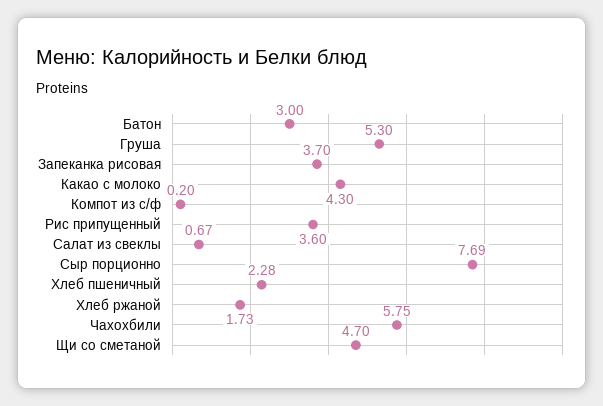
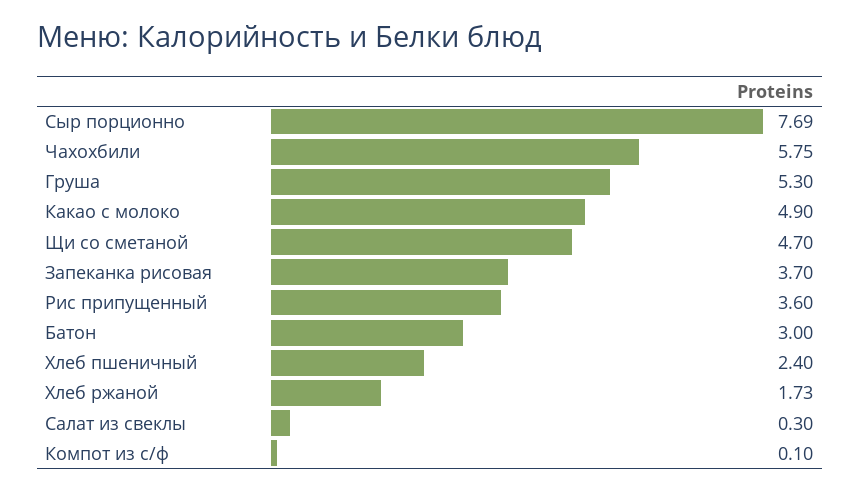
  {
    "Батон": 3,
    "Груша": 5.3,
    "Запеканка рисовая": 3.7,
-   "Какао с молоко": 4.3,
+   "Какао с молоко": 4.9,
-   "Компот из с/ф": 0.2,
+   "Компот из с/ф": 0.1,
    "Рис припущенный": 3.6,
-   "Салат из свеклы": 0.67,
+   "Салат из свеклы": 0.3,
    "Сыр порционно": 7.69,
-   "Хлеб пшеничный": 2.28,
+   "Хлеб пшеничный": 2.4,
    "Хлеб ржаной": 1.73,
    "Чахохбили": 5.75,
    "Щи со сметаной": 4.7
  }

